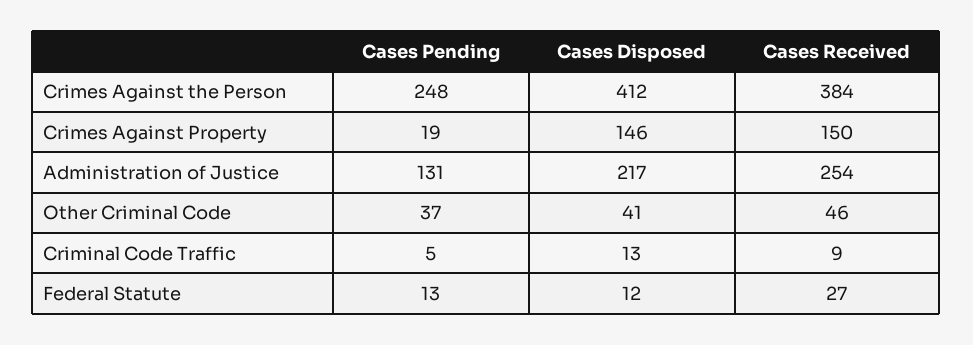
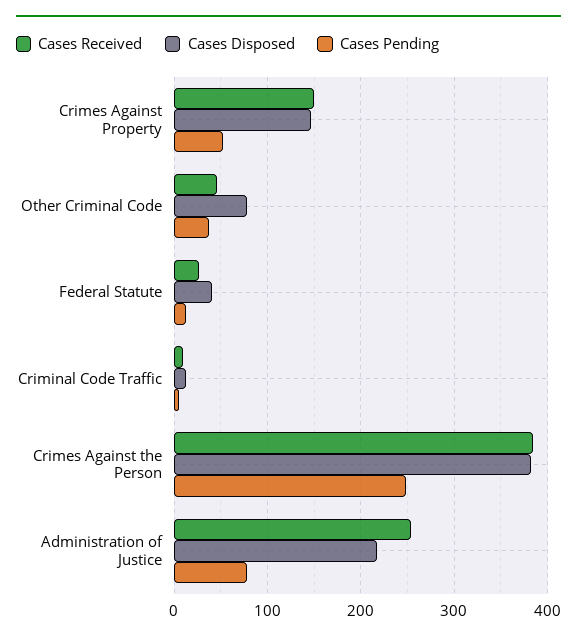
  {
    "Cases Pending": {
      "Crimes Against the Person": 248,
-     "Crimes Against Property": 19,
+     "Crimes Against Property": 50,
-     "Administration of Justice": 131,
+     "Administration of Justice": 80,
      "Other Criminal Code": 37,
      "Criminal Code Traffic": 5,
      "Federal Statute": 13
    },
    "Cases Disposed": {
-     "Crimes Against the Person": 412,
+     "Crimes Against the Person": 380,
      "Crimes Against Property": 146,
      "Administration of Justice": 217,
-     "Other Criminal Code": 41,
+     "Other Criminal Code": 80,
      "Criminal Code Traffic": 13,
-     "Federal Statute": 12
+     "Federal Statute": 40
    },
    "Cases Received": {
      "Crimes Against the Person": 384,
      "Crimes Against Property": 150,
      "Administration of Justice": 254,
      "Other Criminal Code": 46,
      "Criminal Code Traffic": 9,
      "Federal Statute": 27
    }
  }

